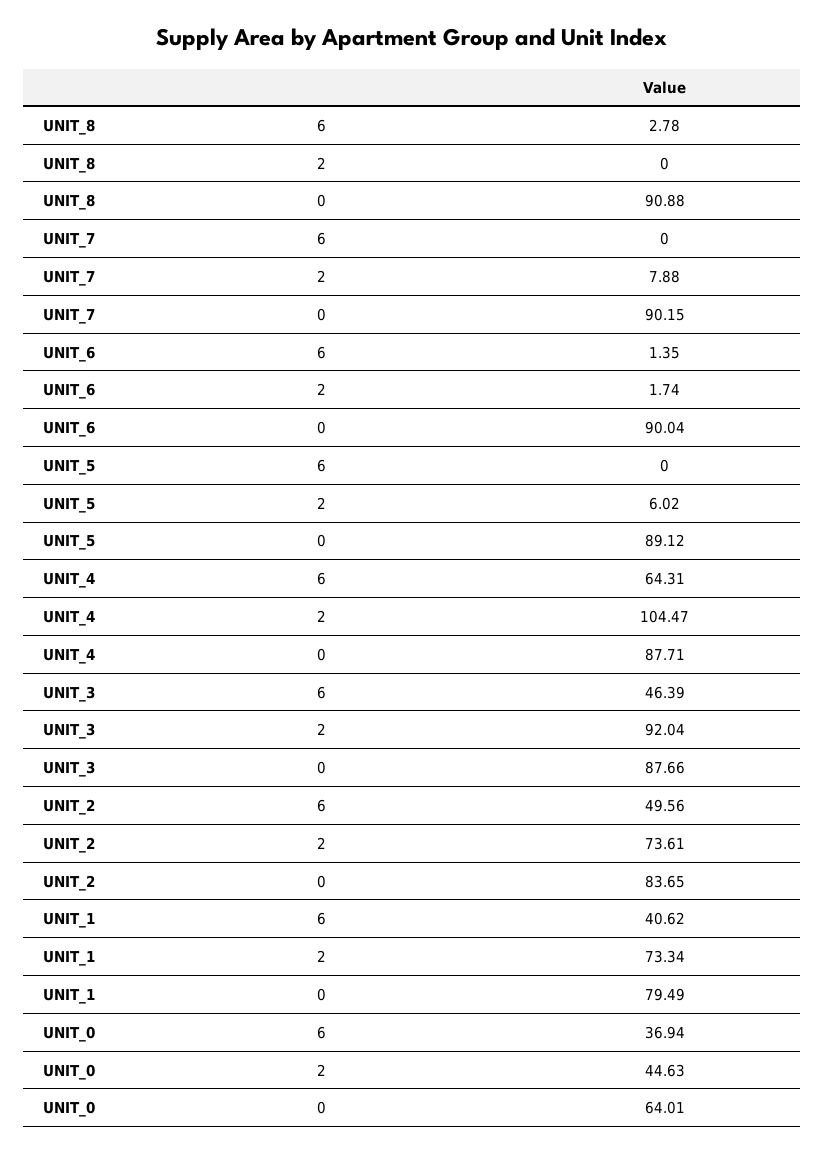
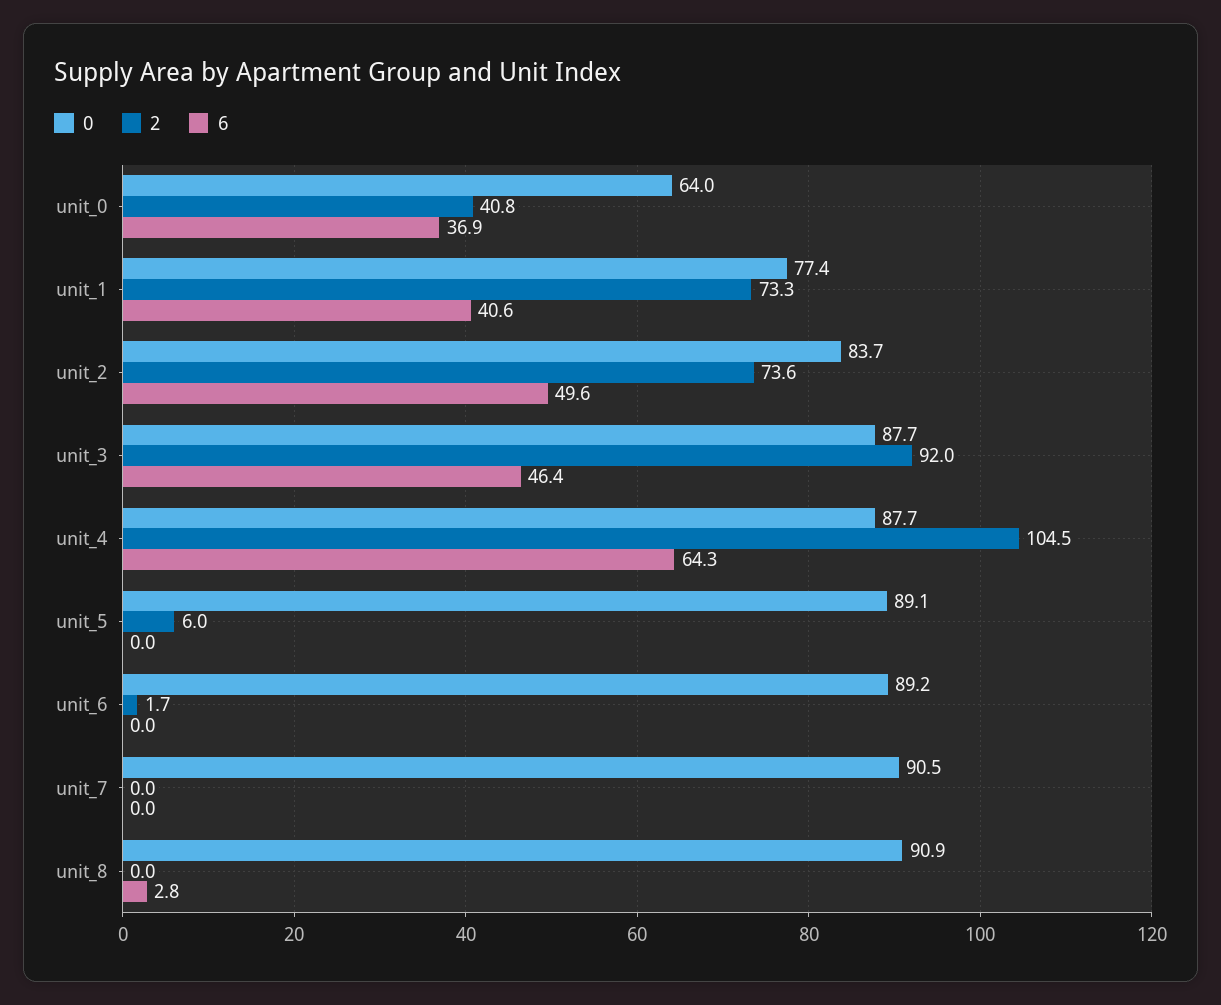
  {
    "6": {
      "UNIT_8": 2.78,
      "UNIT_7": 0,
-     "UNIT_6": 1.35,
+     "UNIT_6": 0,
      "UNIT_5": 0,
      "UNIT_4": 64.31,
      "UNIT_3": 46.39,
      "UNIT_2": 49.56,
      "UNIT_1": 40.62,
      "UNIT_0": 36.94
    },
    "2": {
      "UNIT_8": 0,
-     "UNIT_7": 7.88,
+     "UNIT_7": 0,
      "UNIT_6": 1.74,
      "UNIT_5": 6.02,
      "UNIT_4": 104.47,
      "UNIT_3": 92.04,
      "UNIT_2": 73.61,
      "UNIT_1": 73.34,
-     "UNIT_0": 44.63
+     "UNIT_0": 40.8
    },
    "0": {
      "UNIT_8": 90.88,
-     "UNIT_7": 90.15,
+     "UNIT_7": 90.5,
-     "UNIT_6": 90.04,
+     "UNIT_6": 89.2,
      "UNIT_5": 89.12,
      "UNIT_4": 87.71,
      "UNIT_3": 87.66,
      "UNIT_2": 83.65,
-     "UNIT_1": 79.49,
+     "UNIT_1": 77.4,
      "UNIT_0": 64.01
    }
  }

